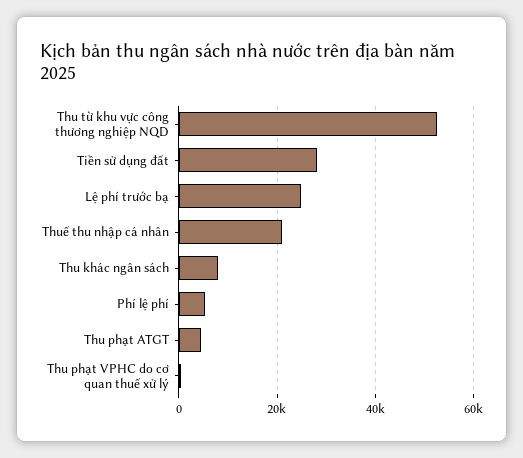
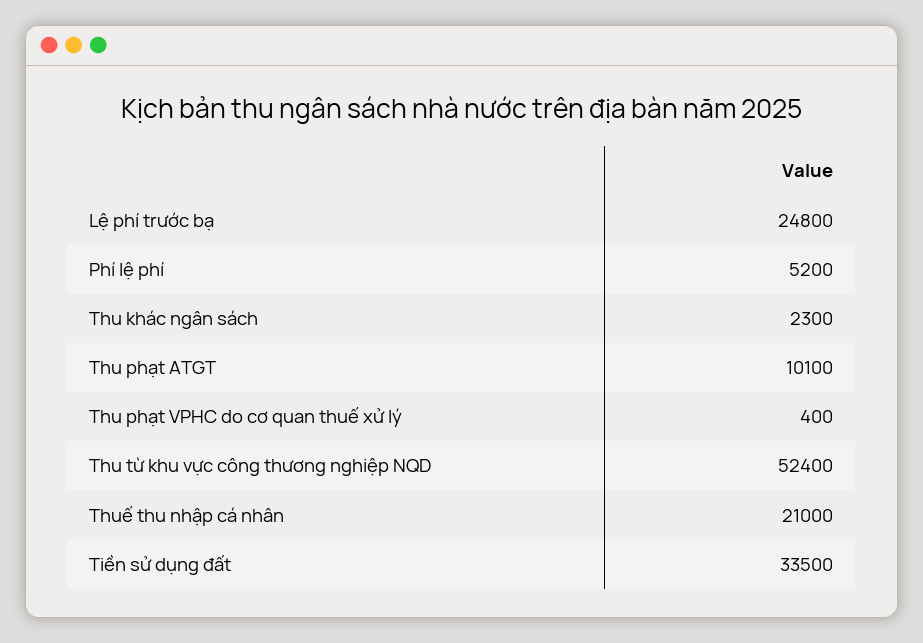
  {
    "Thu từ khu vực công thương nghiệp NQD": 52400,
-   "Tiền sử dụng đất": 28000,
+   "Tiền sử dụng đất": 33500,
    "Lệ phí trước bạ": 24800,
    "Thuế thu nhập cá nhân": 21000,
-   "Thu khác ngân sách": 8000,
+   "Thu khác ngân sách": 2300,
    "Phí lệ phí": 5200,
-   "Thu phạt ATGT": 4000,
+   "Thu phạt ATGT": 10100,
    "Thu phạt VPHC do cơ quan thuế xử lý": 400
  }

